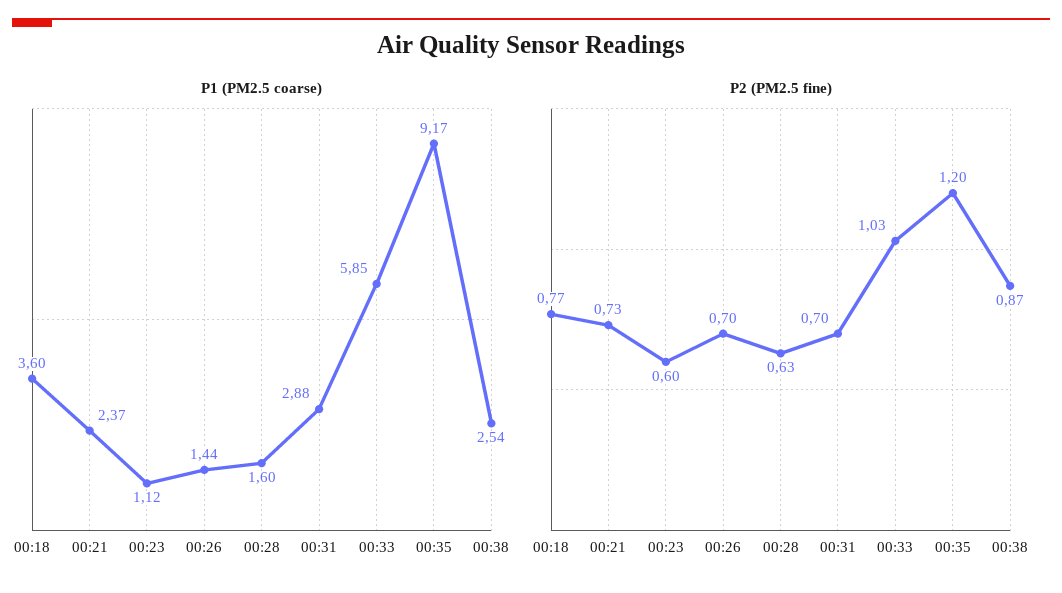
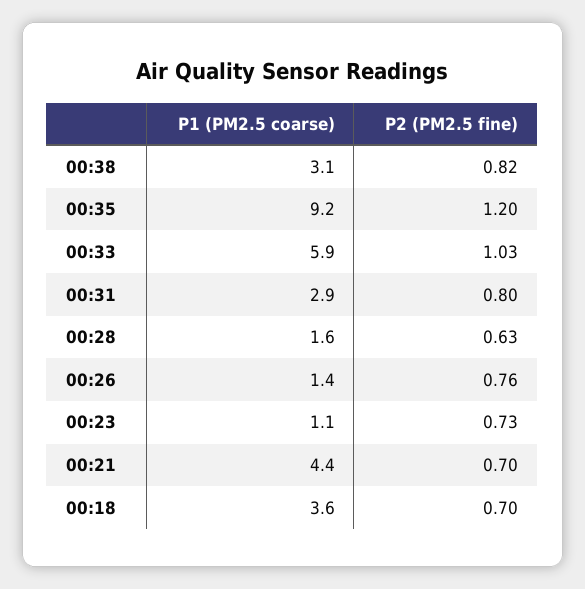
  {
    "P1 (PM2.5 coarse)": {
      "00:18": 3.6,
-     "00:21": 2.37,
+     "00:21": 4.4,
      "00:23": 1.12,
      "00:26": 1.44,
      "00:28": 1.6,
      "00:31": 2.88,
      "00:33": 5.85,
      "00:35": 9.17,
-     "00:38": 2.54
+     "00:38": 3.1
    },
    "P2 (PM2.5 fine)": {
-     "00:18": 0.77,
+     "00:18": 0.7,
-     "00:21": 0.73,
+     "00:21": 0.7,
-     "00:23": 0.6,
+     "00:23": 0.73,
-     "00:26": 0.7,
+     "00:26": 0.76,
      "00:28": 0.63,
-     "00:31": 0.7,
+     "00:31": 0.8,
      "00:33": 1.03,
      "00:35": 1.2,
-     "00:38": 0.87
+     "00:38": 0.82
    }
  }

